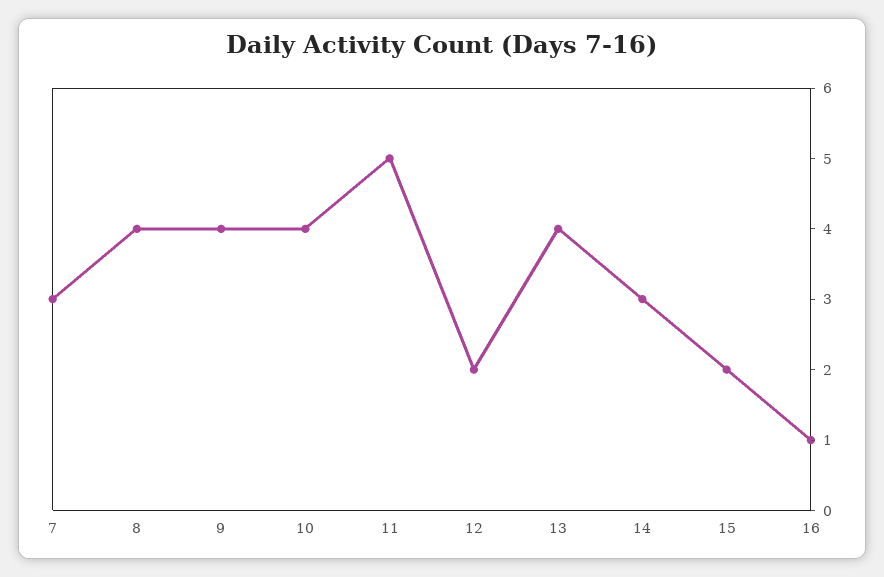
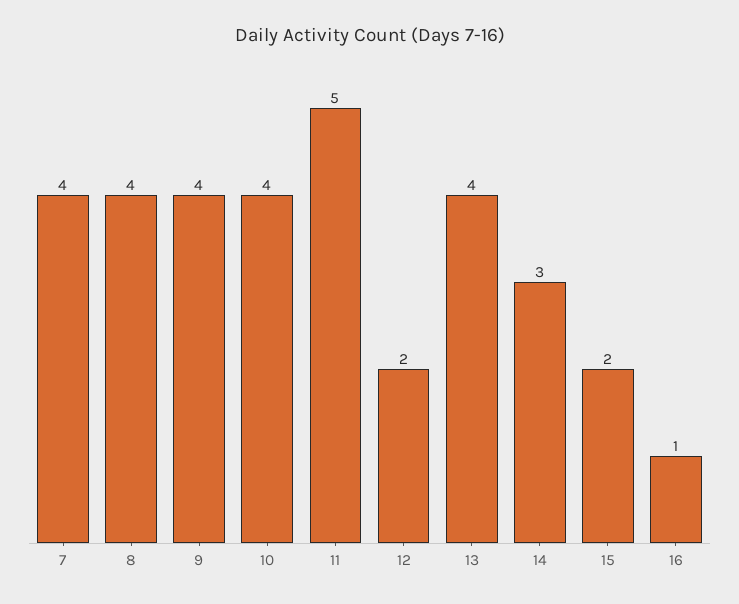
  {
-   "7": 3,
+   "7": 4,
    "8": 4,
    "9": 4,
    "10": 4,
    "11": 5,
    "12": 2,
    "13": 4,
    "14": 3,
    "15": 2,
    "16": 1
  }

